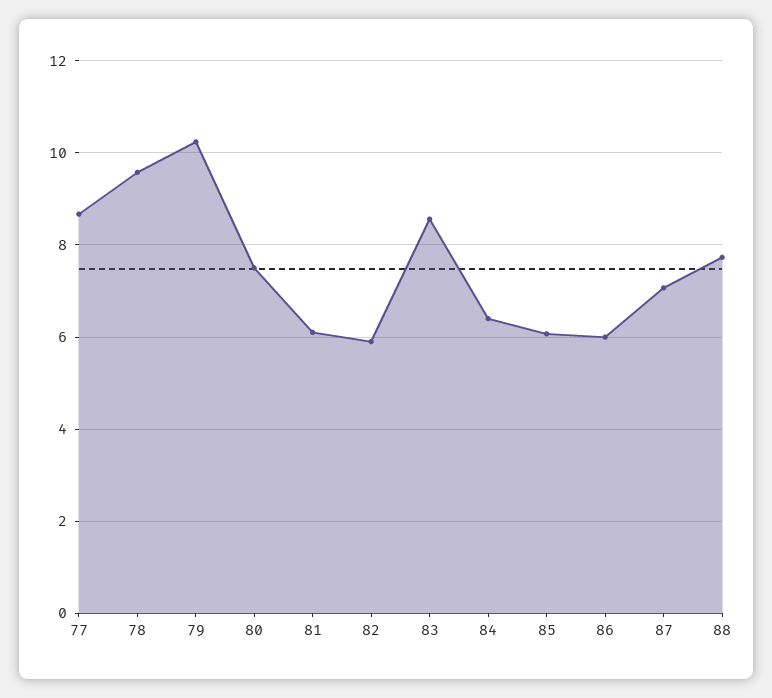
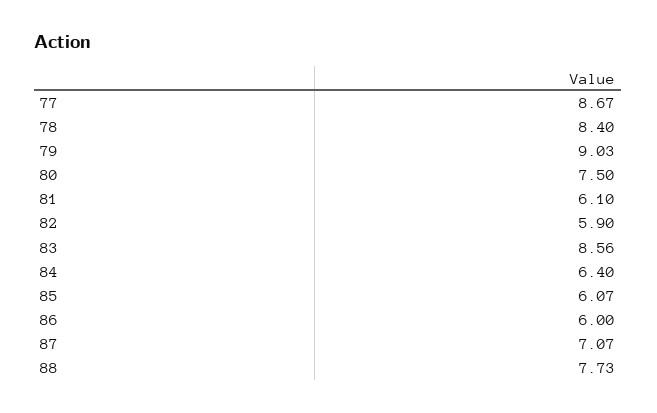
  {
    "77": 8.67,
-   "78": 9.6,
+   "78": 8.4,
-   "79": 10.2,
+   "79": 9.03,
    "80": 7.5,
    "81": 6.1,
    "82": 5.9,
    "83": 8.56,
    "84": 6.4,
    "85": 6.07,
    "86": 6,
    "87": 7.07,
    "88": 7.73
  }

